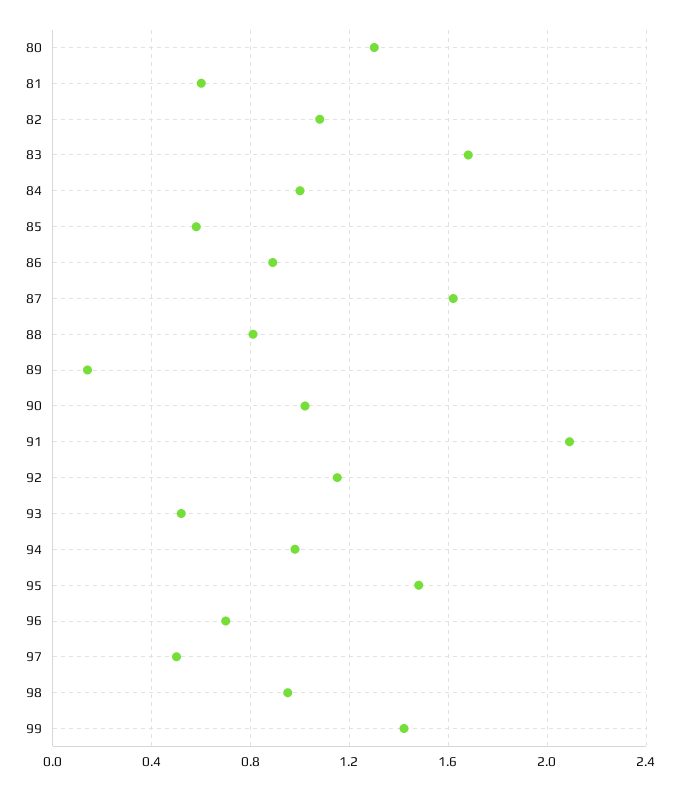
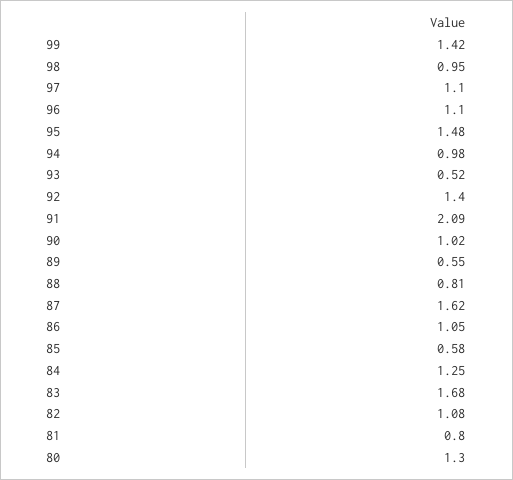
  {
    "80": 1.3,
-   "81": 0.6,
+   "81": 0.8,
    "82": 1.08,
    "83": 1.68,
-   "84": 1,
+   "84": 1.25,
    "85": 0.58,
-   "86": 0.9,
+   "86": 1.05,
    "87": 1.62,
    "88": 0.81,
-   "89": 0.15,
+   "89": 0.55,
    "90": 1.02,
    "91": 2.09,
-   "92": 1.15,
+   "92": 1.4,
    "93": 0.52,
    "94": 0.98,
    "95": 1.48,
-   "96": 0.7,
+   "96": 1.1,
-   "97": 0.5,
+   "97": 1.1,
    "98": 0.95,
    "99": 1.42
  }

